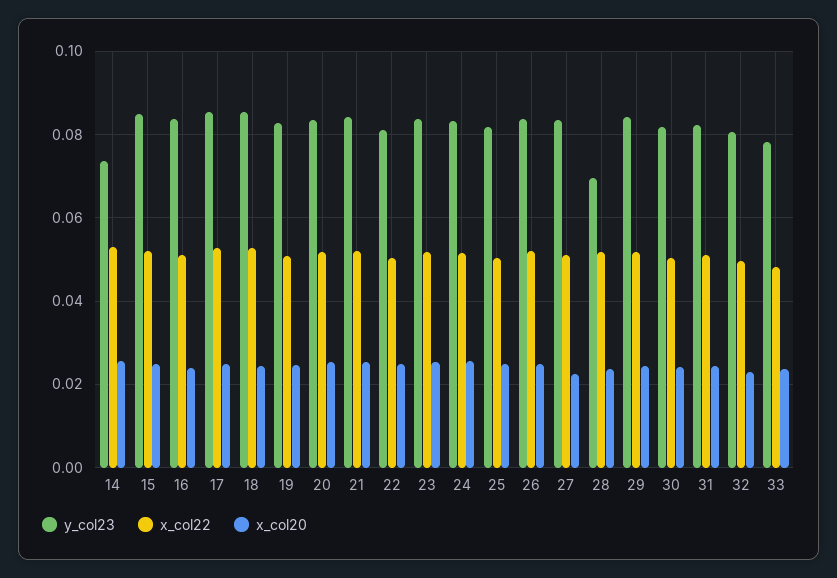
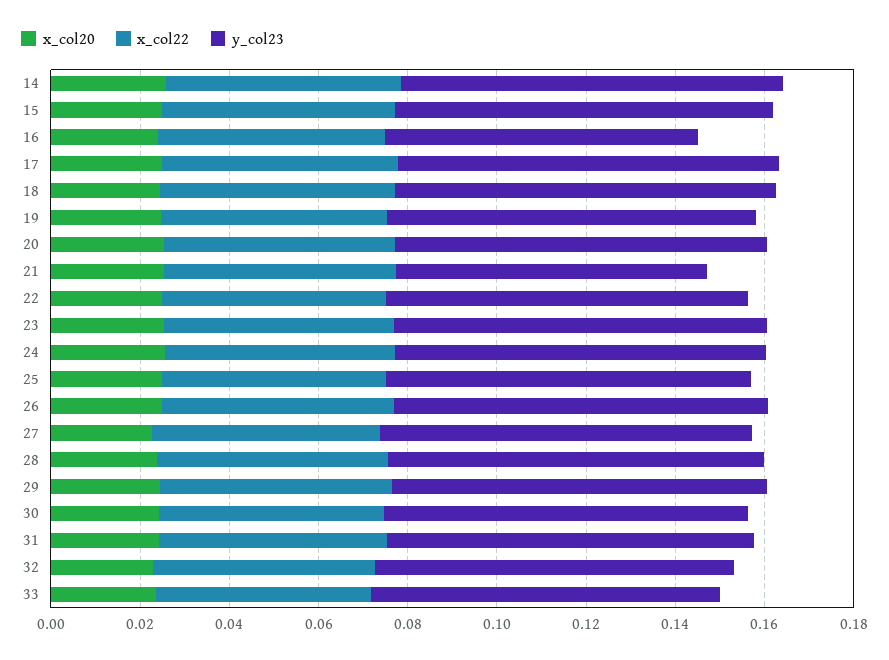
  {
    "y_col23": {
-     "14": 0.074,
+     "14": 0.085,
      "15": 0.084,
-     "16": 0.084,
+     "16": 0.07,
      "17": 0.086,
      "18": 0.086,
      "19": 0.082,
      "20": 0.084,
-     "21": 0.084,
+     "21": 0.07,
      "22": 0.082,
      "23": 0.084,
      "24": 0.084,
      "25": 0.082,
      "26": 0.084,
      "27": 0.084,
-     "28": 0.07,
+     "28": 0.085,
      "29": 0.084,
      "30": 0.082,
      "31": 0.082,
      "32": 0.08,
      "33": 0.078
    },
    "x_col22": {
      "14": 0.052,
      "15": 0.052,
      "16": 0.052,
      "17": 0.052,
      "18": 0.052,
      "19": 0.05,
      "20": 0.052,
      "21": 0.052,
      "22": 0.05,
      "23": 0.052,
      "24": 0.052,
      "25": 0.05,
      "26": 0.052,
      "27": 0.052,
      "28": 0.052,
      "29": 0.052,
      "30": 0.05,
      "31": 0.052,
      "32": 0.05,
      "33": 0.048
    },
    "x_col20": {
      "14": 0.026,
      "15": 0.026,
      "16": 0.024,
      "17": 0.026,
      "18": 0.024,
      "19": 0.024,
      "20": 0.026,
      "21": 0.026,
      "22": 0.024,
      "23": 0.026,
      "24": 0.026,
      "25": 0.024,
      "26": 0.024,
      "27": 0.022,
      "28": 0.024,
      "29": 0.024,
      "30": 0.024,
      "31": 0.024,
      "32": 0.022,
      "33": 0.024
    }
  }

